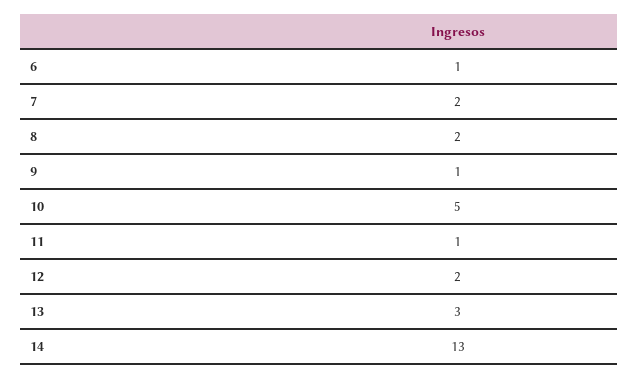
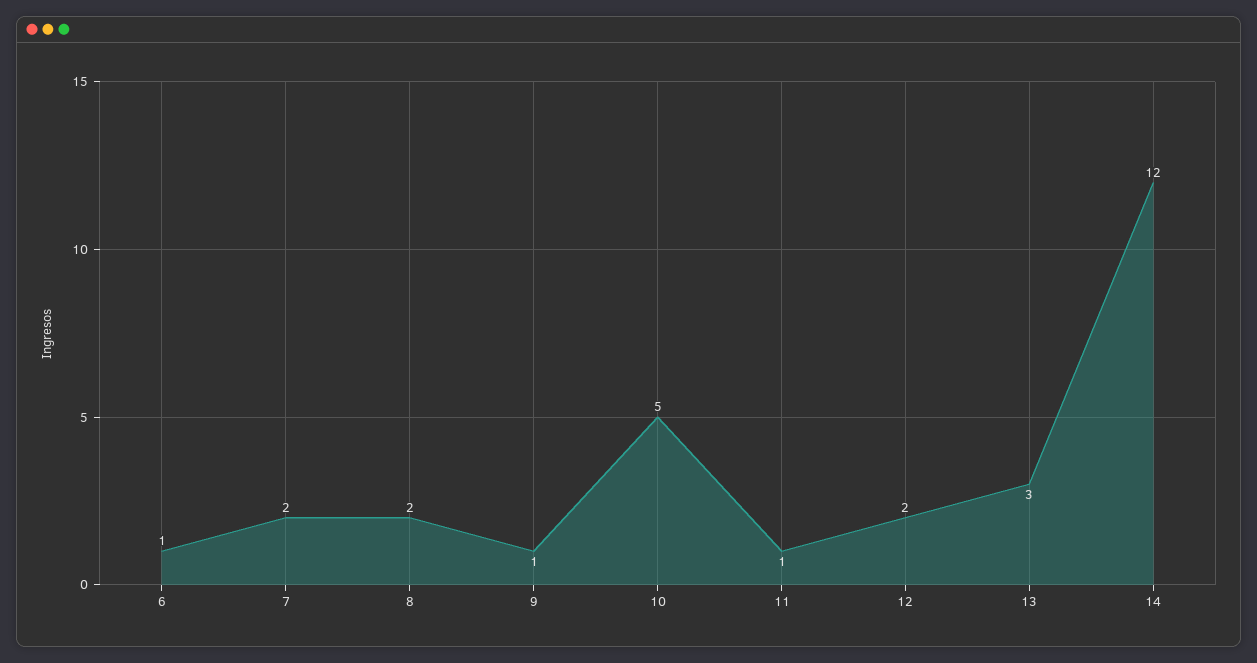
  {
    "6": 1,
    "7": 2,
    "8": 2,
    "9": 1,
    "10": 5,
    "11": 1,
    "12": 2,
    "13": 3,
-   "14": 13
+   "14": 12
  }

